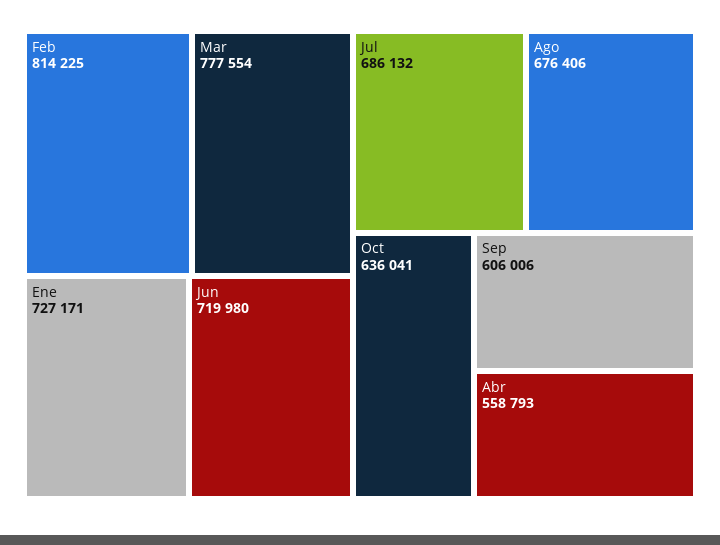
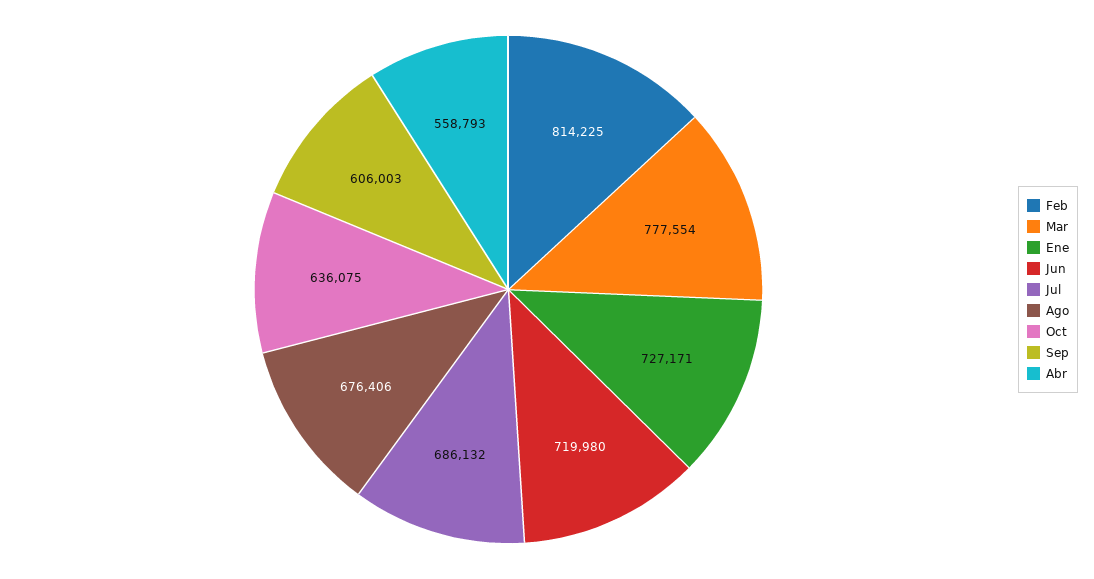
  {
    "Feb": 814225,
    "Mar": 777554,
    "Ene": 727171,
    "Jun": 719980,
    "Jul": 686132,
    "Ago": 676406,
-   "Oct": 636041,
+   "Oct": 636075,
-   "Sep": 606006,
+   "Sep": 606003,
    "Abr": 558793
  }

